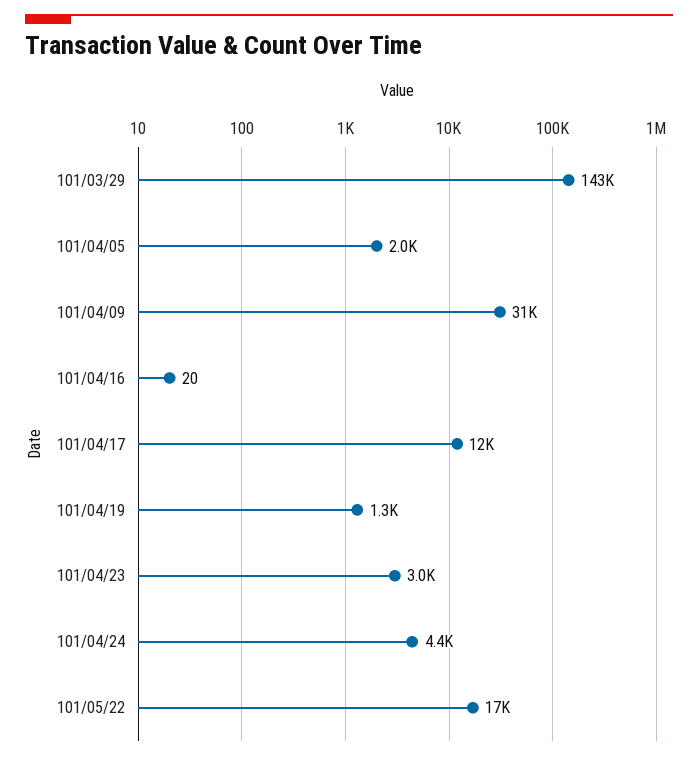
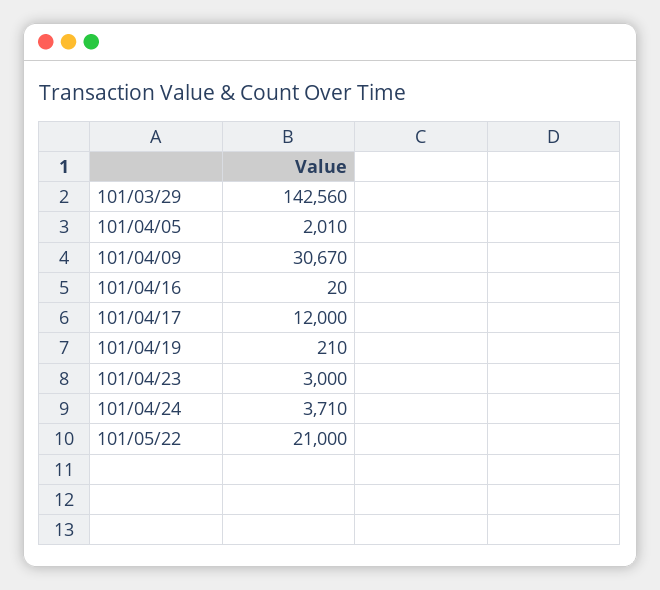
  {
    "101/03/29": 142560,
    "101/04/05": 2010,
    "101/04/09": 30670,
    "101/04/16": 20,
    "101/04/17": 12000,
-   "101/04/19": 1300,
+   "101/04/19": 210,
    "101/04/23": 3000,
-   "101/04/24": 4400,
+   "101/04/24": 3710,
-   "101/05/22": 17000
+   "101/05/22": 21000
  }

